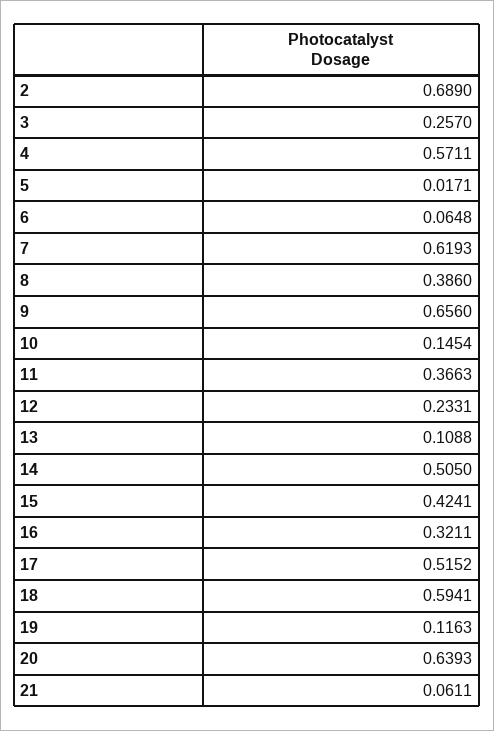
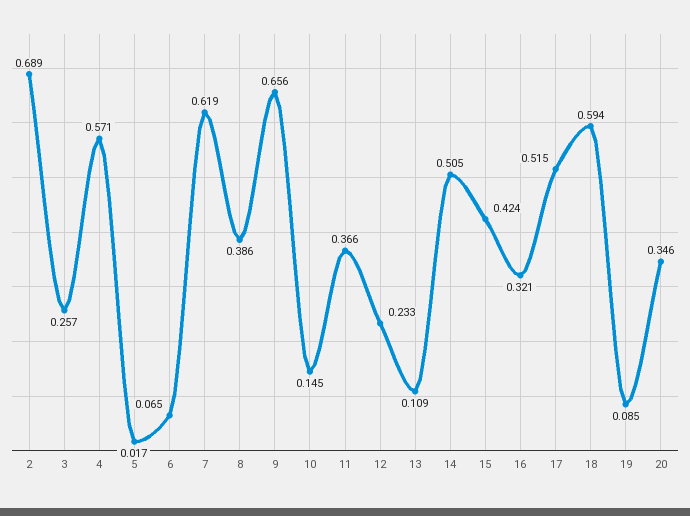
  {
    "2": 0.689,
    "3": 0.257,
    "4": 0.5711,
    "5": 0.0171,
    "6": 0.0648,
    "7": 0.6193,
    "8": 0.386,
    "9": 0.656,
    "10": 0.1454,
    "11": 0.3663,
    "12": 0.2331,
    "13": 0.1088,
    "14": 0.505,
    "15": 0.4241,
    "16": 0.3211,
    "17": 0.5152,
    "18": 0.5941,
-   "19": 0.1163,
+   "19": 0.085,
-   "20": 0.6393,
+   "20": 0.346
-   "21": 0.0611
  }

